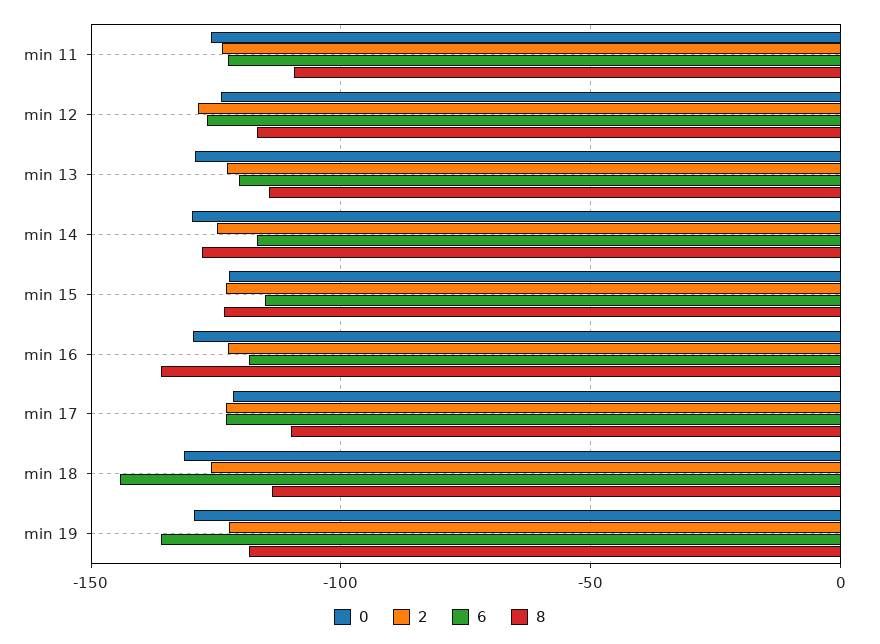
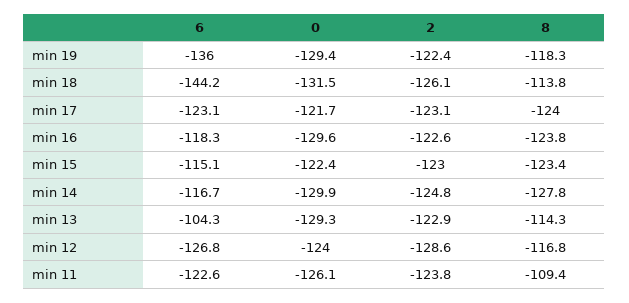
  {
    "0": {
      "min 11": -126.1,
      "min 12": -124,
      "min 13": -129.3,
      "min 14": -129.9,
      "min 15": -122.4,
      "min 16": -129.6,
      "min 17": -121.7,
      "min 18": -131.5,
      "min 19": -129.4
    },
    "2": {
      "min 11": -123.8,
      "min 12": -128.6,
      "min 13": -122.9,
      "min 14": -124.8,
      "min 15": -123,
      "min 16": -122.6,
      "min 17": -123.1,
      "min 18": -126.1,
      "min 19": -122.4
    },
    "6": {
      "min 11": -122.6,
      "min 12": -126.8,
-     "min 13": -120,
+     "min 13": -104.3,
      "min 14": -116.7,
      "min 15": -115.1,
      "min 16": -118.3,
      "min 17": -123.1,
      "min 18": -144.2,
      "min 19": -136
    },
    "8": {
      "min 11": -109.4,
      "min 12": -116.8,
      "min 13": -114.3,
      "min 14": -127.8,
      "min 15": -123.4,
-     "min 16": -135,
+     "min 16": -123.8,
-     "min 17": -110,
+     "min 17": -124,
      "min 18": -113.8,
      "min 19": -118.3
    }
  }

